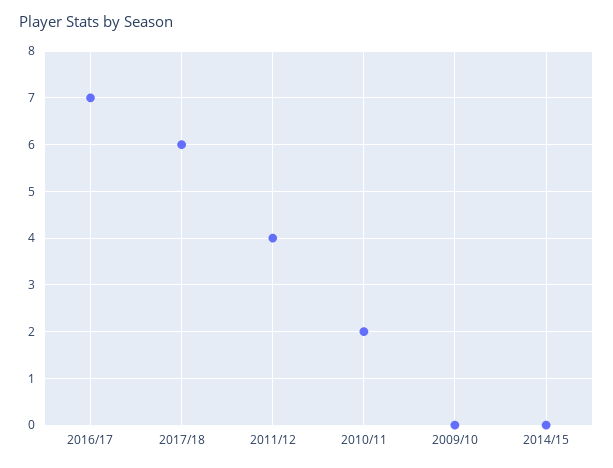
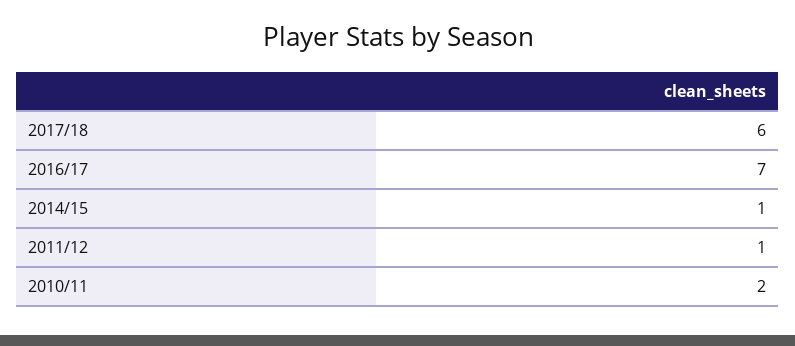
  {
    "2016/17": 7,
    "2017/18": 6,
-   "2011/12": 4,
+   "2011/12": 1,
    "2010/11": 2,
-   "2009/10": 0,
-   "2014/15": 0
+   "2014/15": 1
  }

